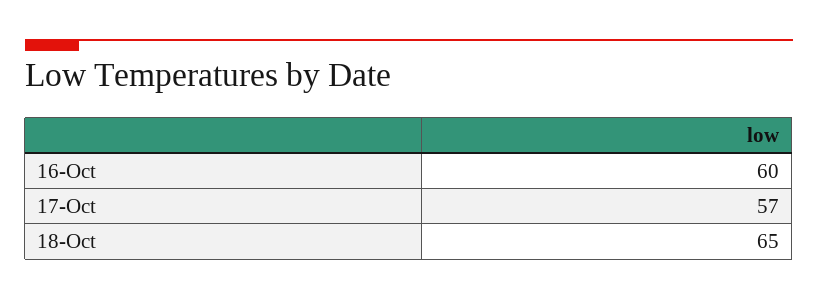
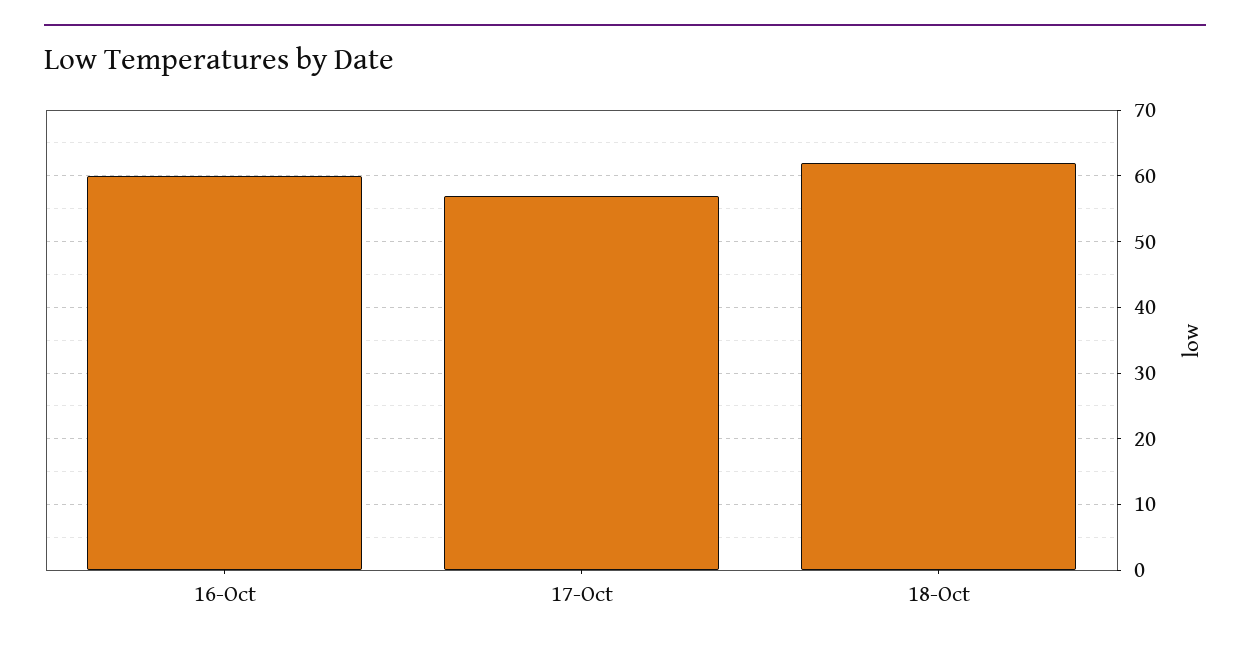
  {
    "16-Oct": 60,
    "17-Oct": 57,
-   "18-Oct": 65
+   "18-Oct": 62
  }

